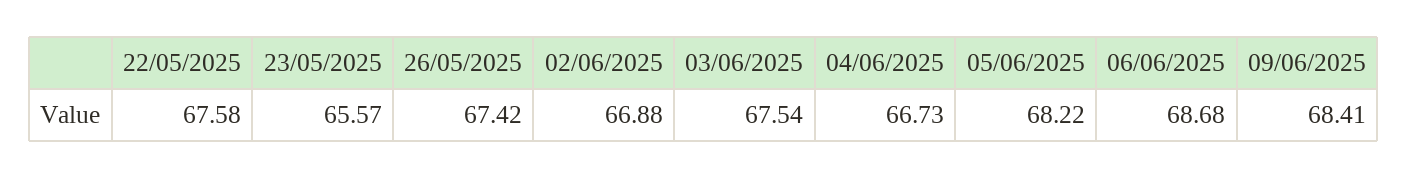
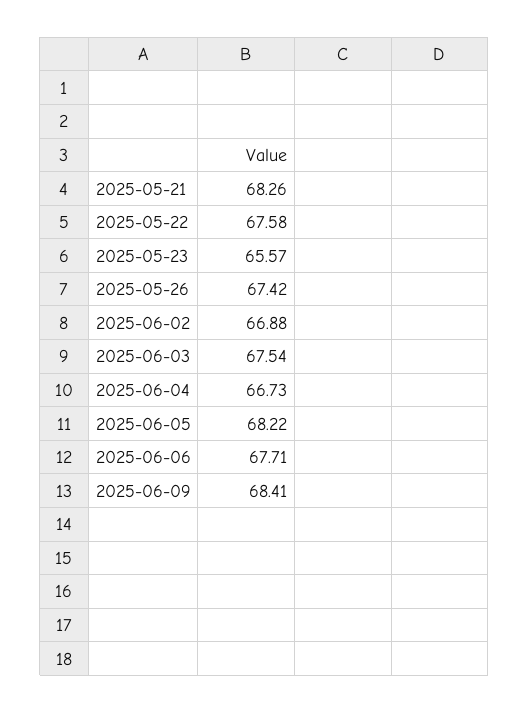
  {
    "22/05/2025": 67.58,
    "23/05/2025": 65.57,
    "26/05/2025": 67.42,
    "02/06/2025": 66.88,
    "03/06/2025": 67.54,
    "04/06/2025": 66.73,
    "05/06/2025": 68.22,
-   "06/06/2025": 68.68,
+   "06/06/2025": 67.71,
-   "09/06/2025": 68.41
+   "09/06/2025": 68.41,
+   "2025-05-21": 68.26
  }

